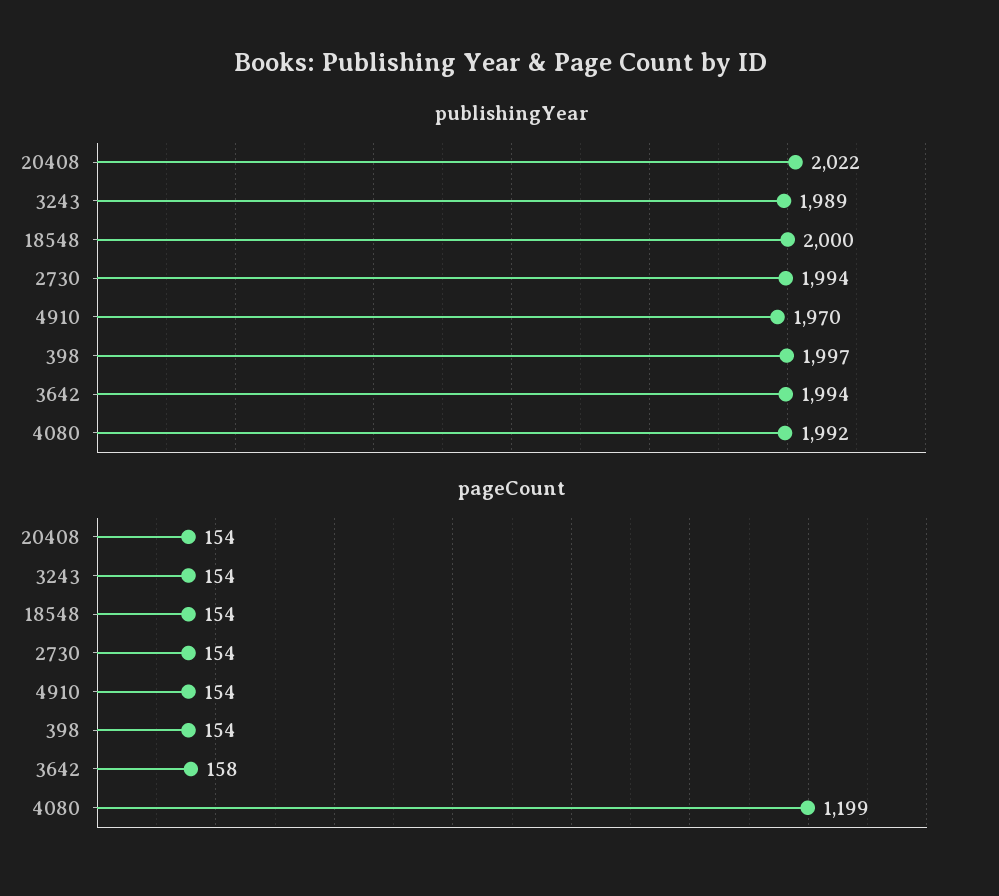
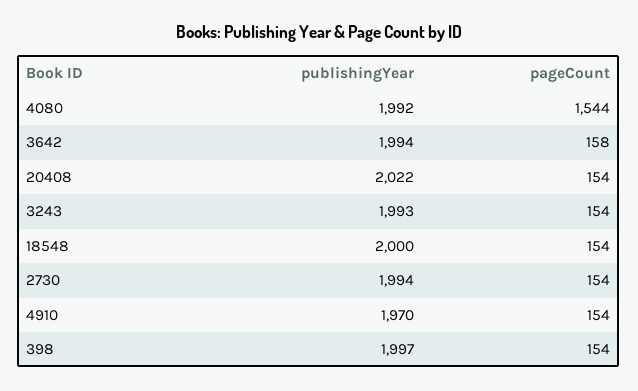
  {
    "publishingYear": {
      "20408": 2022,
-     "3243": 1989,
+     "3243": 1993,
      "18548": 2000,
      "2730": 1994,
      "4910": 1970,
      "398": 1997,
      "3642": 1994,
      "4080": 1992
    },
    "pageCount": {
      "20408": 154,
      "3243": 154,
      "18548": 154,
      "2730": 154,
      "4910": 154,
      "398": 154,
      "3642": 158,
-     "4080": 1199
+     "4080": 1544
    }
  }

